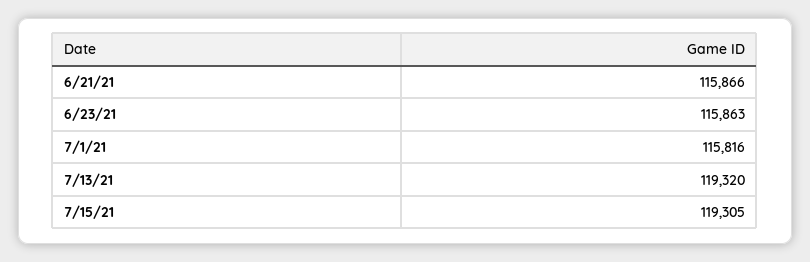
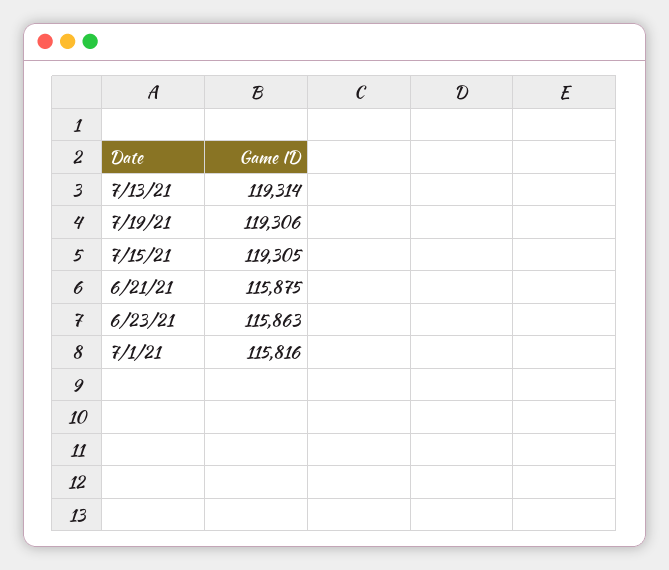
  {
-   "6/21/21": 115866,
+   "6/21/21": 115875,
    "6/23/21": 115863,
    "7/1/21": 115816,
-   "7/13/21": 119320,
+   "7/13/21": 119314,
-   "7/15/21": 119305
+   "7/15/21": 119305,
+   "7/19/21": 119306
  }

